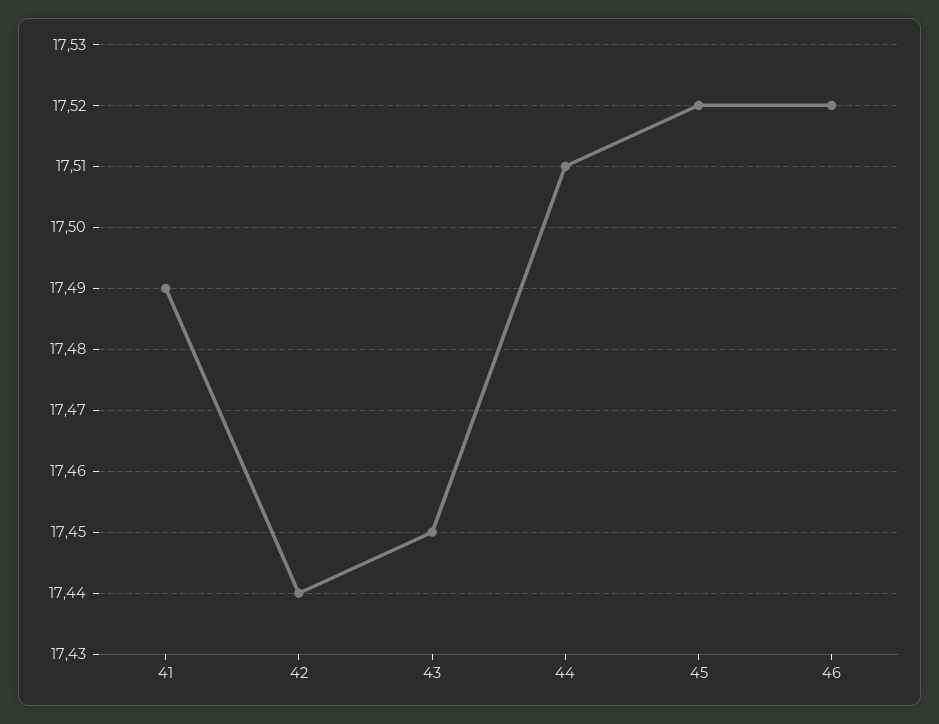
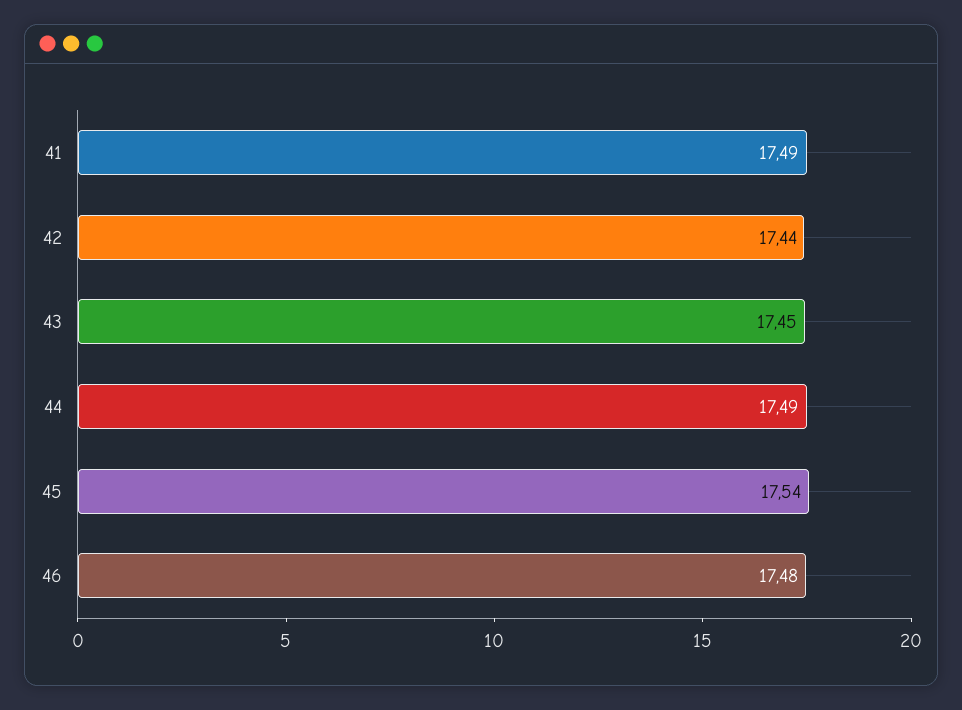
  {
    "41": 17.49,
    "42": 17.44,
    "43": 17.45,
-   "44": 17.51,
+   "44": 17.49,
-   "45": 17.52,
+   "45": 17.54,
-   "46": 17.52
+   "46": 17.48
  }

